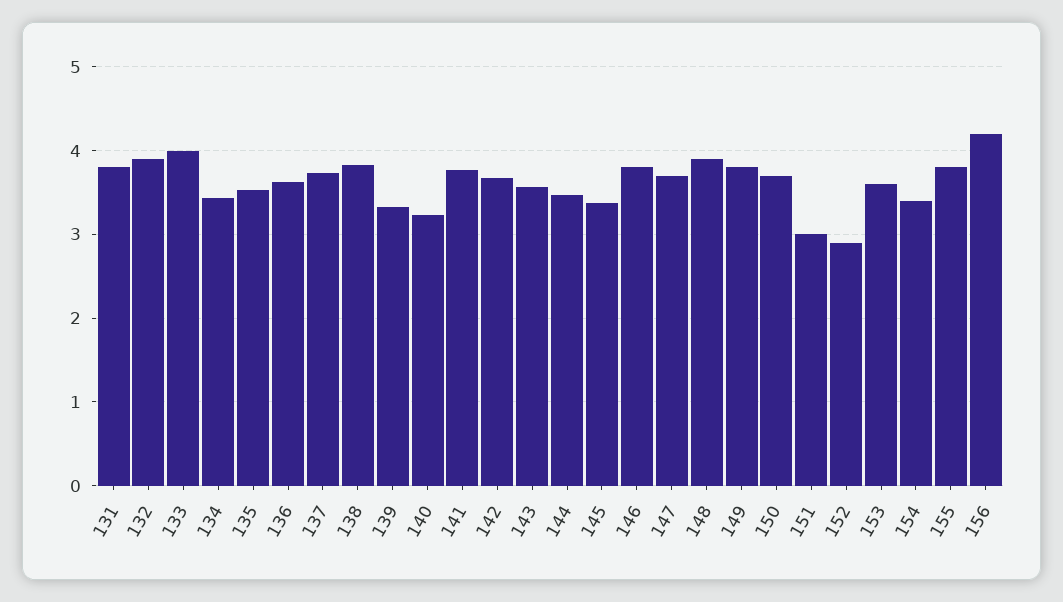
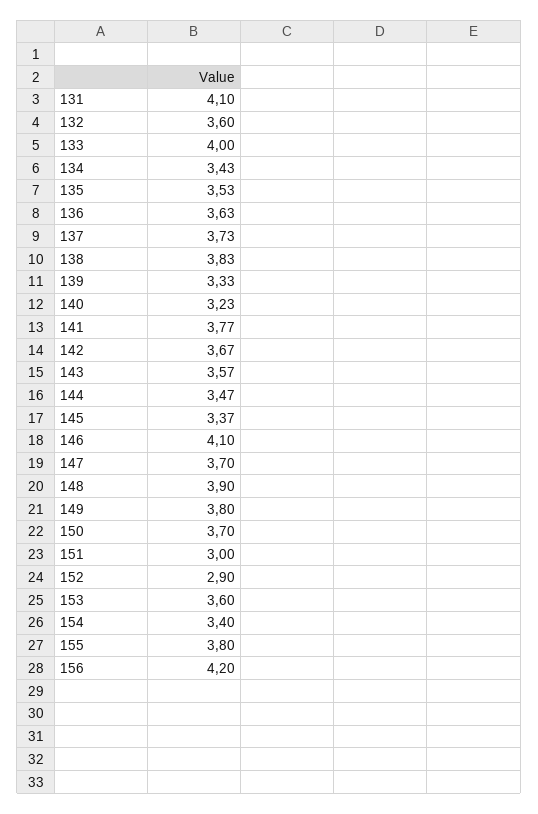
  {
-   "131": 3.8,
+   "131": 4.1,
-   "132": 3.9,
+   "132": 3.6,
    "133": 4,
    "134": 3.43,
    "135": 3.53,
    "136": 3.63,
    "137": 3.73,
    "138": 3.83,
    "139": 3.33,
    "140": 3.23,
    "141": 3.77,
    "142": 3.67,
    "143": 3.57,
    "144": 3.47,
    "145": 3.37,
-   "146": 3.8,
+   "146": 4.1,
    "147": 3.7,
    "148": 3.9,
    "149": 3.8,
    "150": 3.7,
    "151": 3,
    "152": 2.9,
    "153": 3.6,
    "154": 3.4,
    "155": 3.8,
    "156": 4.2
  }

